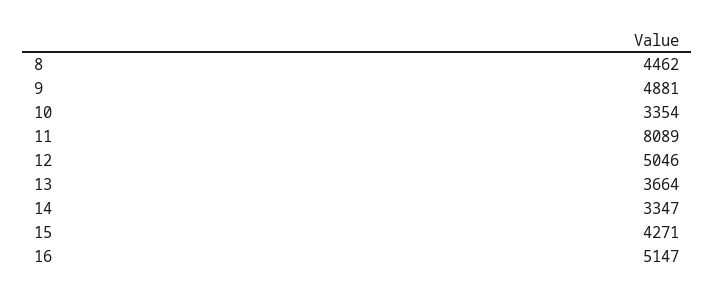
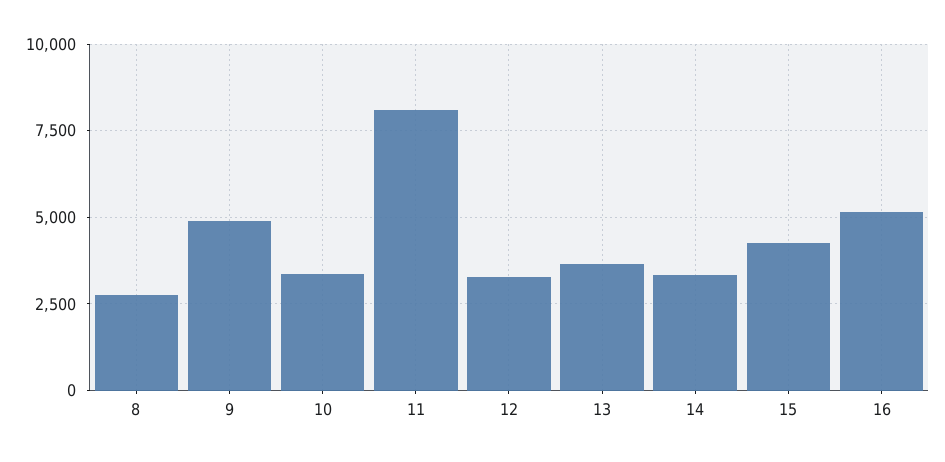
  {
-   "8": 4462,
+   "8": 2750,
    "9": 4881,
    "10": 3354,
    "11": 8089,
-   "12": 5046,
+   "12": 3250,
    "13": 3664,
    "14": 3347,
    "15": 4271,
    "16": 5147
  }

